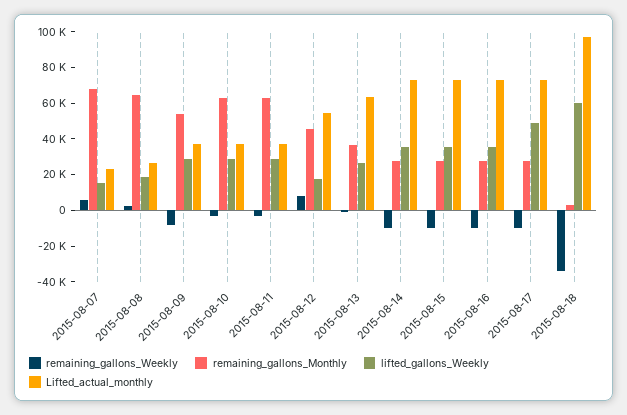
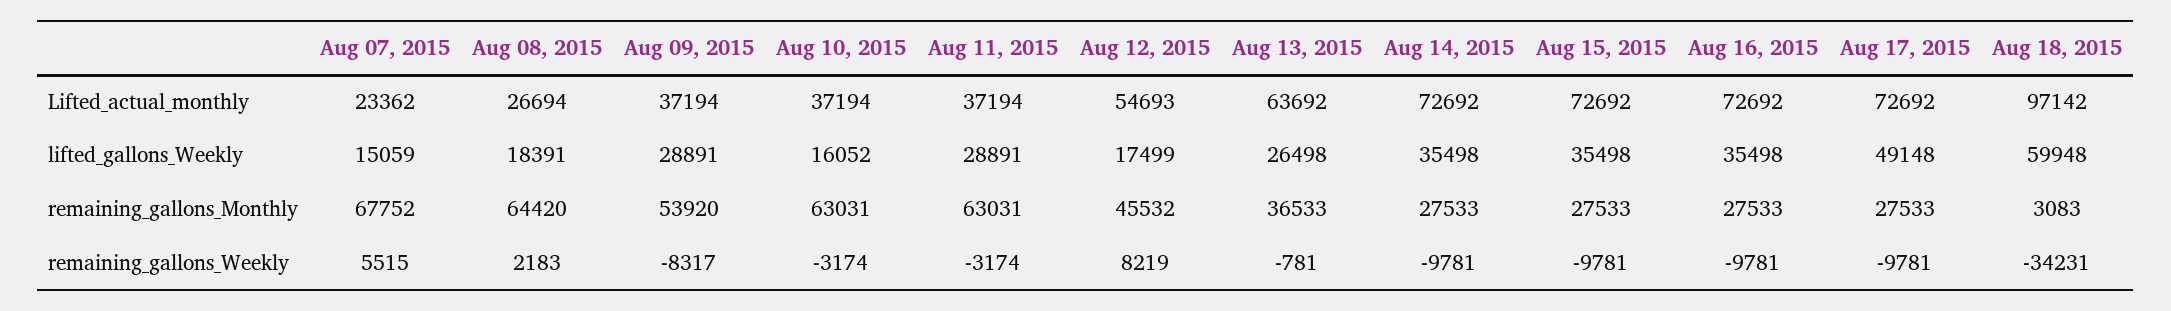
  {
    "remaining_gallons_Weekly": {
      "2015-08-07": 5515,
      "2015-08-08": 2183,
      "2015-08-09": -8317,
      "2015-08-10": -3174,
      "2015-08-11": -3174,
      "2015-08-12": 8219,
      "2015-08-13": -781,
      "2015-08-14": -9781,
      "2015-08-15": -9781,
      "2015-08-16": -9781,
      "2015-08-17": -9781,
      "2015-08-18": -34231
    },
    "remaining_gallons_Monthly": {
      "2015-08-07": 67752,
      "2015-08-08": 64420,
      "2015-08-09": 53920,
      "2015-08-10": 63031,
      "2015-08-11": 63031,
      "2015-08-12": 45532,
      "2015-08-13": 36533,
      "2015-08-14": 27533,
      "2015-08-15": 27533,
      "2015-08-16": 27533,
      "2015-08-17": 27533,
      "2015-08-18": 3083
    },
    "lifted_gallons_Weekly": {
      "2015-08-07": 15059,
      "2015-08-08": 18391,
      "2015-08-09": 28891,
-     "2015-08-10": 30000,
+     "2015-08-10": 16052,
      "2015-08-11": 28891,
      "2015-08-12": 17499,
      "2015-08-13": 26498,
      "2015-08-14": 35498,
      "2015-08-15": 35498,
      "2015-08-16": 35498,
      "2015-08-17": 49148,
      "2015-08-18": 59948
    },
    "Lifted_actual_monthly": {
      "2015-08-07": 23362,
      "2015-08-08": 26694,
      "2015-08-09": 37194,
      "2015-08-10": 37194,
      "2015-08-11": 37194,
      "2015-08-12": 54693,
      "2015-08-13": 63692,
      "2015-08-14": 72692,
      "2015-08-15": 72692,
      "2015-08-16": 72692,
      "2015-08-17": 72692,
      "2015-08-18": 97142
    }
  }

